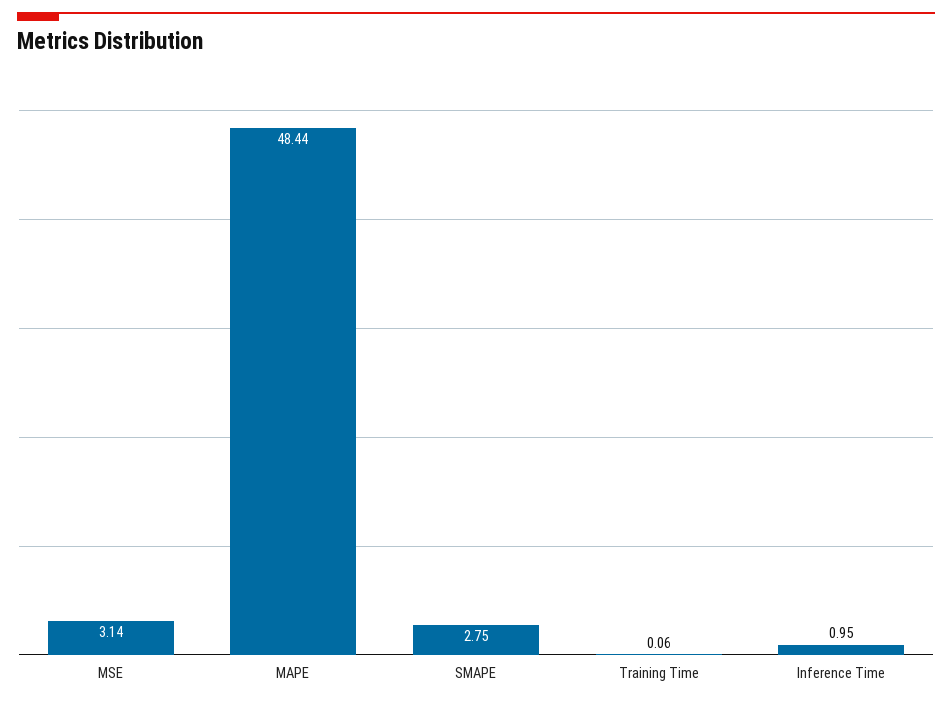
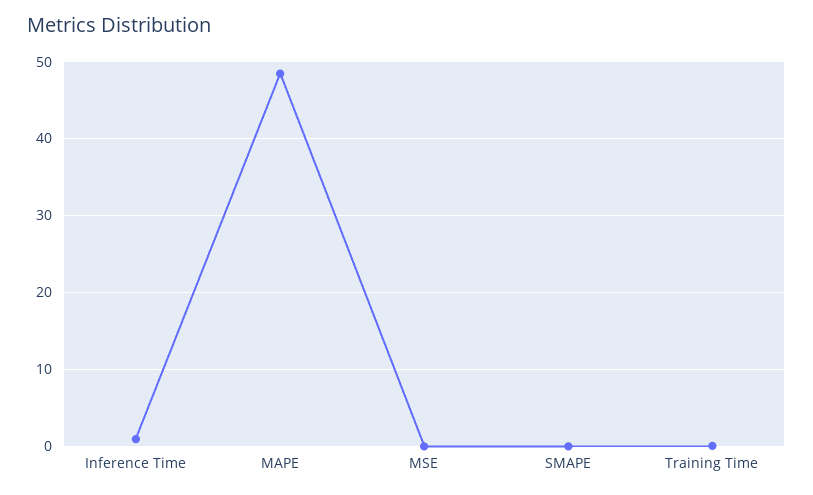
  {
-   "MSE": 3.14,
+   "MSE": 0,
    "MAPE": 48.44,
-   "SMAPE": 2.75,
+   "SMAPE": 0,
    "Training Time": 0.06,
    "Inference Time": 0.95
  }

